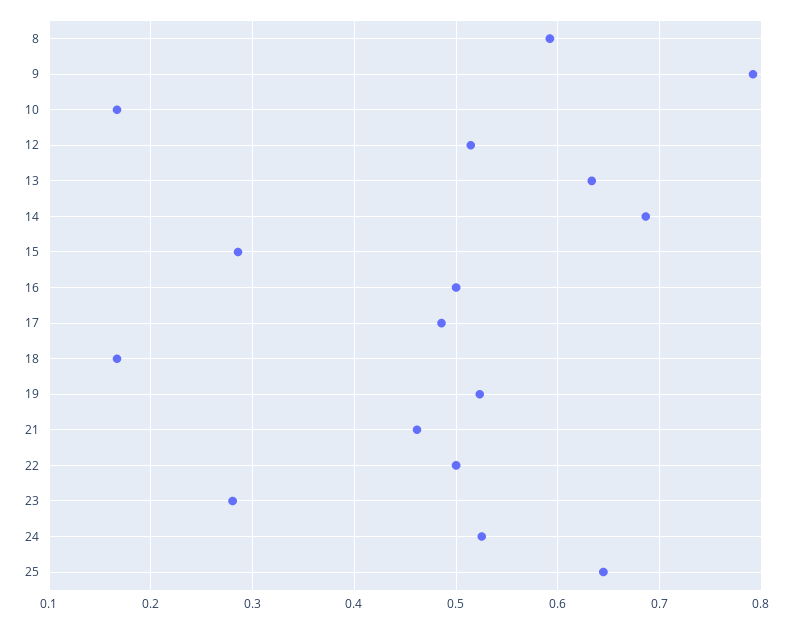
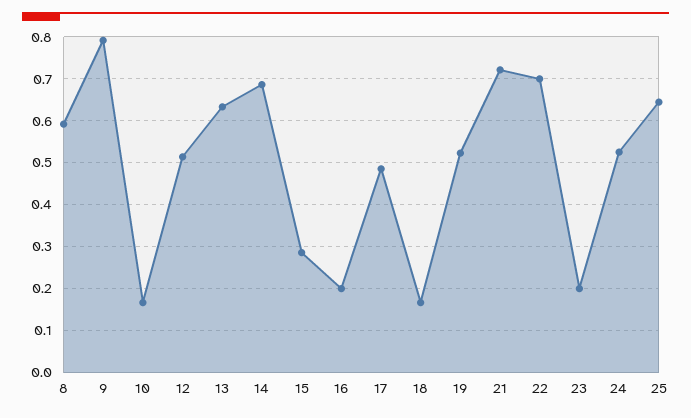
  {
    "8": 0.59,
    "9": 0.79,
    "10": 0.17,
    "12": 0.51,
    "13": 0.63,
    "14": 0.69,
    "15": 0.29,
-   "16": 0.5,
+   "16": 0.2,
    "17": 0.49,
    "18": 0.17,
    "19": 0.52,
-   "21": 0.46,
+   "21": 0.72,
-   "22": 0.5,
+   "22": 0.7,
-   "23": 0.28,
+   "23": 0.2,
    "24": 0.53,
    "25": 0.64
  }

